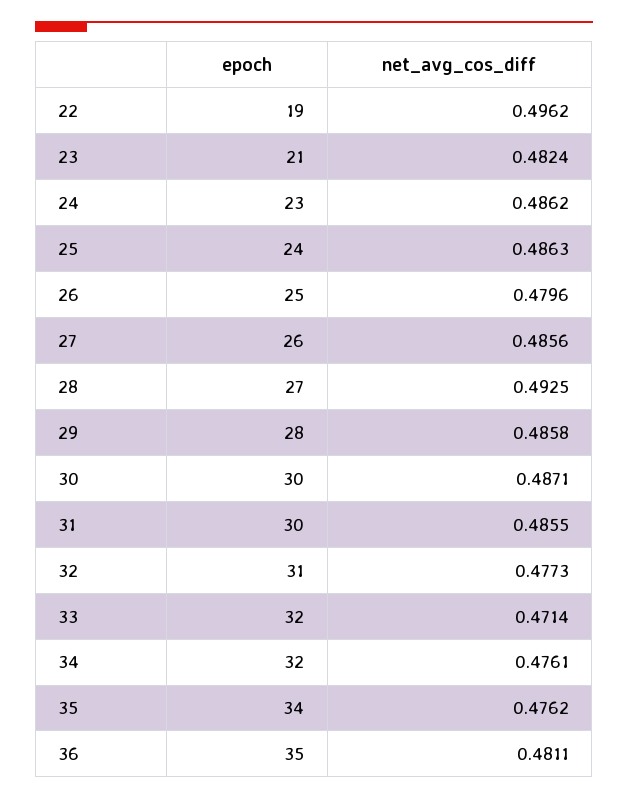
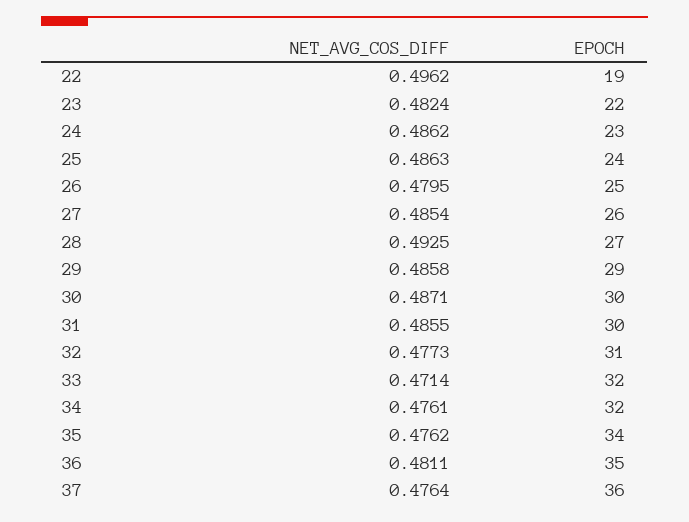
  {
    "epoch": {
      "22": 19,
-     "23": 21,
+     "23": 22,
      "24": 23,
      "25": 24,
      "26": 25,
      "27": 26,
      "28": 27,
-     "29": 28,
+     "29": 29,
      "30": 30,
      "31": 30,
      "32": 31,
      "33": 32,
      "34": 32,
      "35": 34,
-     "36": 35
+     "36": 35,
+     "37": 36
    },
    "net_avg_cos_diff": {
      "22": 0.4962,
      "23": 0.4824,
      "24": 0.4862,
      "25": 0.4863,
-     "26": 0.4796,
+     "26": 0.4795,
-     "27": 0.4856,
+     "27": 0.4854,
      "28": 0.4925,
      "29": 0.4858,
      "30": 0.4871,
      "31": 0.4855,
      "32": 0.4773,
      "33": 0.4714,
      "34": 0.4761,
      "35": 0.4762,
-     "36": 0.4811
+     "36": 0.4811,
+     "37": 0.4764
    }
  }

